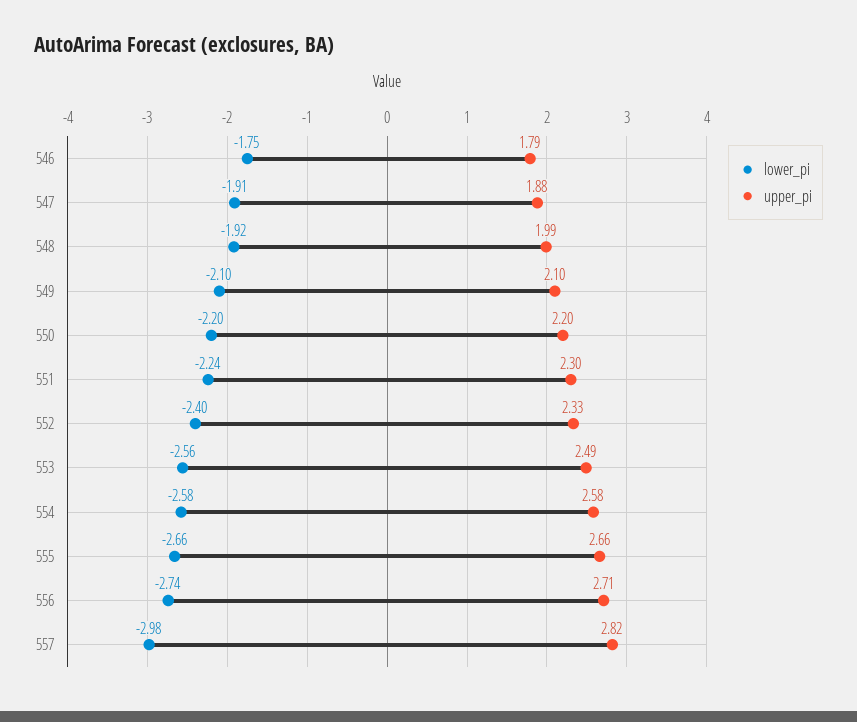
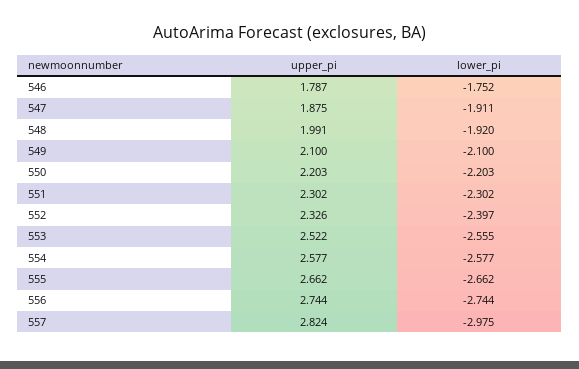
  {
    "lower_pi": {
      "546": -1.752,
      "547": -1.911,
      "548": -1.92,
      "549": -2.1,
      "550": -2.203,
-     "551": -2.24,
+     "551": -2.302,
      "552": -2.397,
      "553": -2.555,
      "554": -2.577,
      "555": -2.662,
      "556": -2.744,
      "557": -2.975
    },
    "upper_pi": {
      "546": 1.787,
      "547": 1.875,
      "548": 1.991,
      "549": 2.1,
      "550": 2.203,
      "551": 2.302,
      "552": 2.326,
-     "553": 2.49,
+     "553": 2.522,
      "554": 2.577,
      "555": 2.662,
-     "556": 2.71,
+     "556": 2.744,
      "557": 2.824
    }
  }

